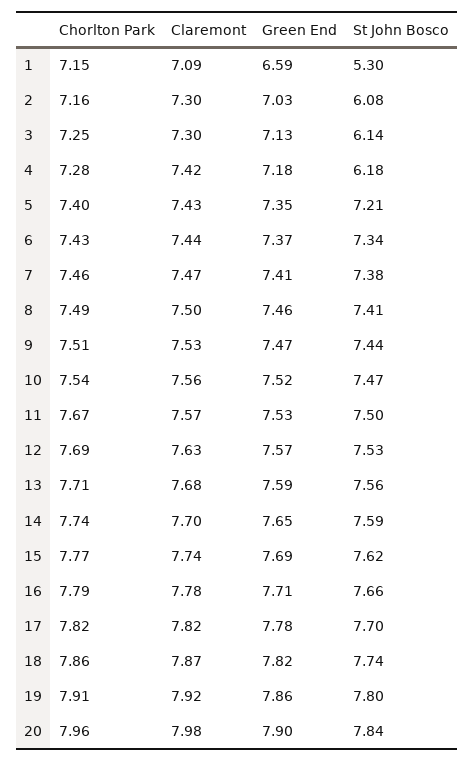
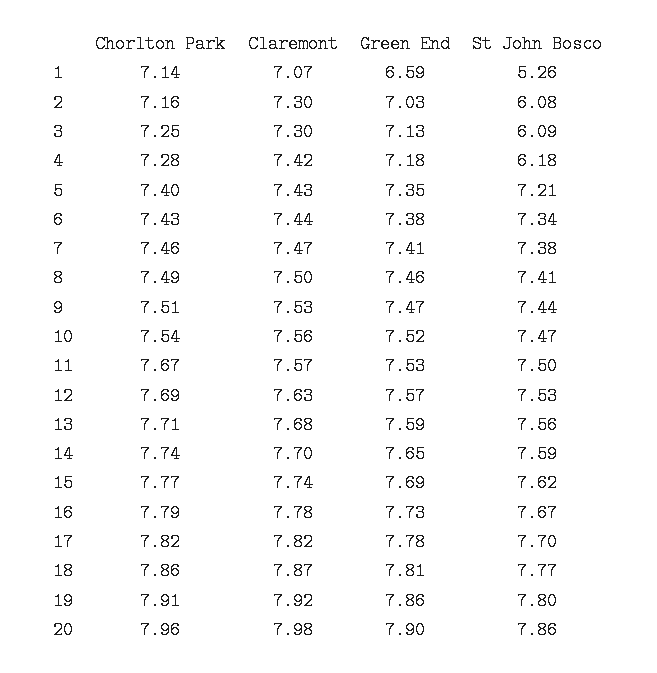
  {
    "Chorlton Park": {
-     "1": 7.15,
+     "1": 7.14,
      "2": 7.16,
      "3": 7.25,
      "4": 7.28,
      "5": 7.4,
      "6": 7.43,
      "7": 7.46,
      "8": 7.49,
      "9": 7.51,
      "10": 7.54,
      "11": 7.67,
      "12": 7.69,
      "13": 7.71,
      "14": 7.74,
      "15": 7.77,
      "16": 7.79,
      "17": 7.82,
      "18": 7.86,
      "19": 7.91,
      "20": 7.96
    },
    "Claremont": {
-     "1": 7.09,
+     "1": 7.07,
      "2": 7.3,
      "3": 7.3,
      "4": 7.42,
      "5": 7.43,
      "6": 7.44,
      "7": 7.47,
      "8": 7.5,
      "9": 7.53,
      "10": 7.56,
      "11": 7.57,
      "12": 7.63,
      "13": 7.68,
      "14": 7.7,
      "15": 7.74,
      "16": 7.78,
      "17": 7.82,
      "18": 7.87,
      "19": 7.92,
      "20": 7.98
    },
    "Green End": {
      "1": 6.59,
      "2": 7.03,
      "3": 7.13,
      "4": 7.18,
      "5": 7.35,
-     "6": 7.37,
+     "6": 7.38,
      "7": 7.41,
      "8": 7.46,
      "9": 7.47,
      "10": 7.52,
      "11": 7.53,
      "12": 7.57,
      "13": 7.59,
      "14": 7.65,
      "15": 7.69,
-     "16": 7.71,
+     "16": 7.73,
      "17": 7.78,
-     "18": 7.82,
+     "18": 7.81,
      "19": 7.86,
      "20": 7.9
    },
    "St John Bosco": {
-     "1": 5.3,
+     "1": 5.26,
      "2": 6.08,
-     "3": 6.14,
+     "3": 6.09,
      "4": 6.18,
      "5": 7.21,
      "6": 7.34,
      "7": 7.38,
      "8": 7.41,
      "9": 7.44,
      "10": 7.47,
      "11": 7.5,
      "12": 7.53,
      "13": 7.56,
      "14": 7.59,
      "15": 7.62,
-     "16": 7.66,
+     "16": 7.67,
      "17": 7.7,
-     "18": 7.74,
+     "18": 7.77,
      "19": 7.8,
-     "20": 7.84
+     "20": 7.86
    }
  }

